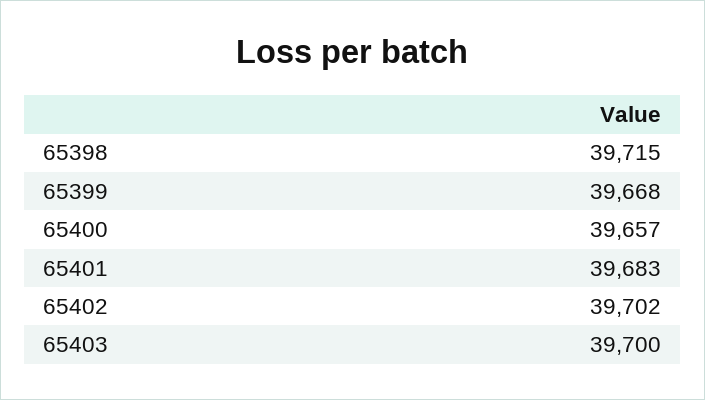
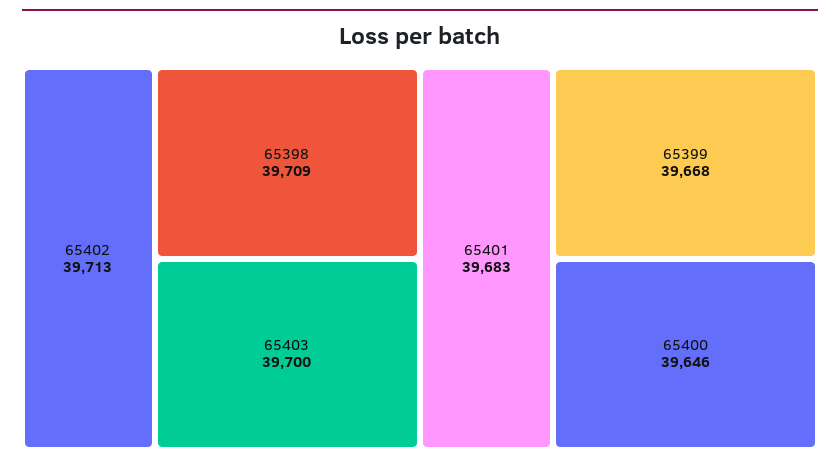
  {
-   "65398": 39715,
+   "65398": 39709,
    "65399": 39668,
-   "65400": 39657,
+   "65400": 39646,
    "65401": 39683,
-   "65402": 39702,
+   "65402": 39713,
    "65403": 39700
  }

